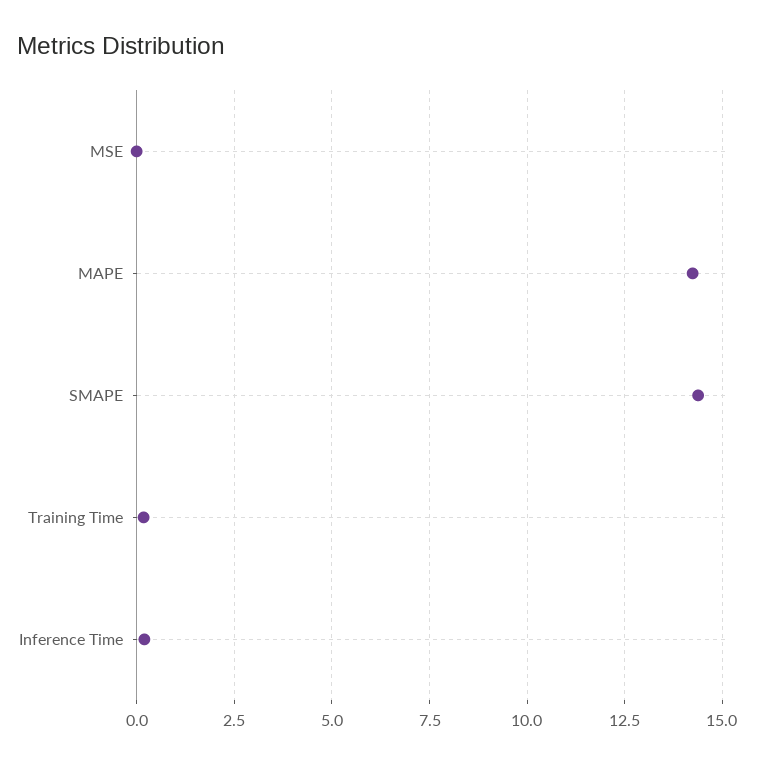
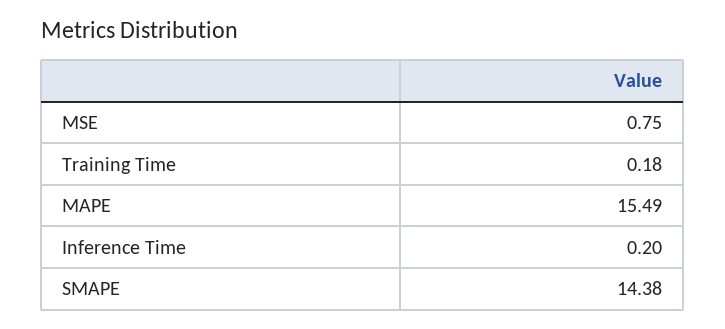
  {
-   "MSE": 0,
+   "MSE": 0.75,
-   "MAPE": 14.25,
+   "MAPE": 15.49,
    "SMAPE": 14.38,
    "Training Time": 0.18,
    "Inference Time": 0.2
  }

